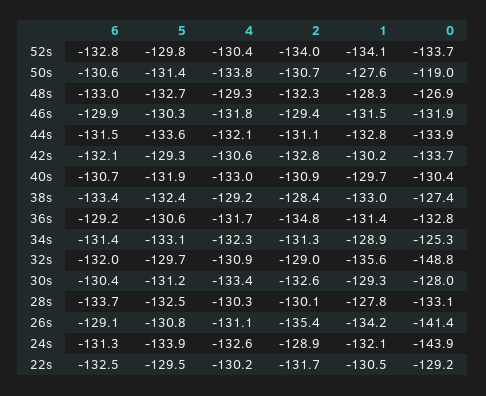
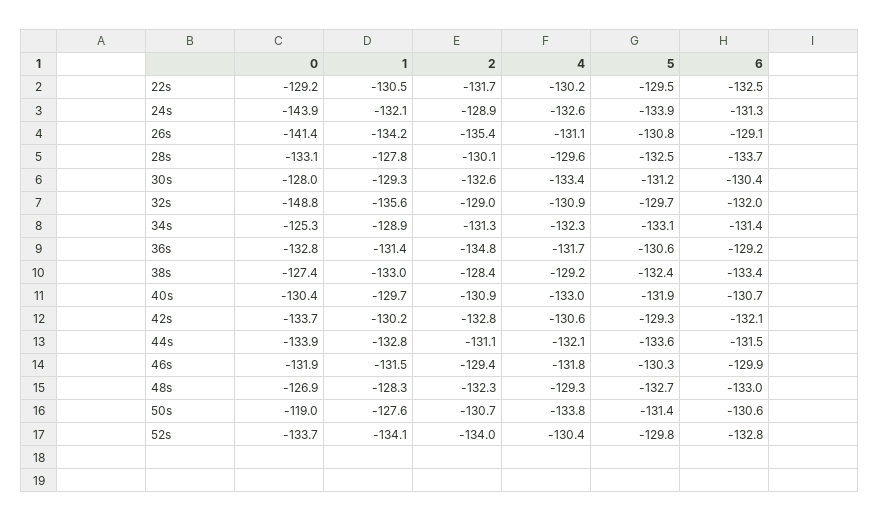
  {
    "6": {
      "52s": -132.8,
      "50s": -130.6,
      "48s": -133,
      "46s": -129.9,
      "44s": -131.5,
      "42s": -132.1,
      "40s": -130.7,
      "38s": -133.4,
      "36s": -129.2,
      "34s": -131.4,
      "32s": -132,
      "30s": -130.4,
      "28s": -133.7,
      "26s": -129.1,
      "24s": -131.3,
      "22s": -132.5
    },
    "5": {
      "52s": -129.8,
      "50s": -131.4,
      "48s": -132.7,
      "46s": -130.3,
      "44s": -133.6,
      "42s": -129.3,
      "40s": -131.9,
      "38s": -132.4,
      "36s": -130.6,
      "34s": -133.1,
      "32s": -129.7,
      "30s": -131.2,
      "28s": -132.5,
      "26s": -130.8,
      "24s": -133.9,
      "22s": -129.5
    },
    "4": {
      "52s": -130.4,
      "50s": -133.8,
      "48s": -129.3,
      "46s": -131.8,
      "44s": -132.1,
      "42s": -130.6,
      "40s": -133,
      "38s": -129.2,
      "36s": -131.7,
      "34s": -132.3,
      "32s": -130.9,
      "30s": -133.4,
-     "28s": -130.3,
+     "28s": -129.6,
      "26s": -131.1,
      "24s": -132.6,
      "22s": -130.2
    },
    "2": {
      "52s": -134,
      "50s": -130.7,
      "48s": -132.3,
      "46s": -129.4,
      "44s": -131.1,
      "42s": -132.8,
      "40s": -130.9,
      "38s": -128.4,
      "36s": -134.8,
      "34s": -131.3,
      "32s": -129,
      "30s": -132.6,
      "28s": -130.1,
      "26s": -135.4,
      "24s": -128.9,
      "22s": -131.7
    },
    "1": {
      "52s": -134.1,
      "50s": -127.6,
      "48s": -128.3,
      "46s": -131.5,
      "44s": -132.8,
      "42s": -130.2,
      "40s": -129.7,
      "38s": -133,
      "36s": -131.4,
      "34s": -128.9,
      "32s": -135.6,
      "30s": -129.3,
      "28s": -127.8,
      "26s": -134.2,
      "24s": -132.1,
      "22s": -130.5
    },
    "0": {
      "52s": -133.7,
      "50s": -119,
      "48s": -126.9,
      "46s": -131.9,
      "44s": -133.9,
      "42s": -133.7,
      "40s": -130.4,
      "38s": -127.4,
      "36s": -132.8,
      "34s": -125.3,
      "32s": -148.8,
      "30s": -128,
      "28s": -133.1,
      "26s": -141.4,
      "24s": -143.9,
      "22s": -129.2
    }
  }

